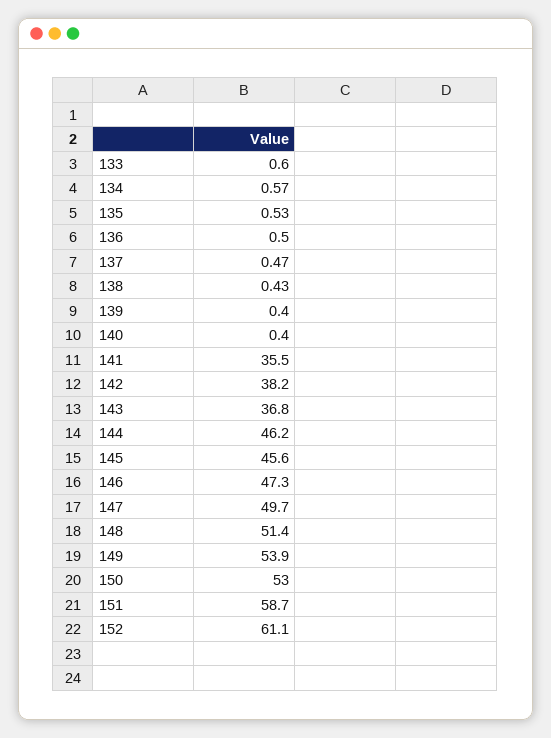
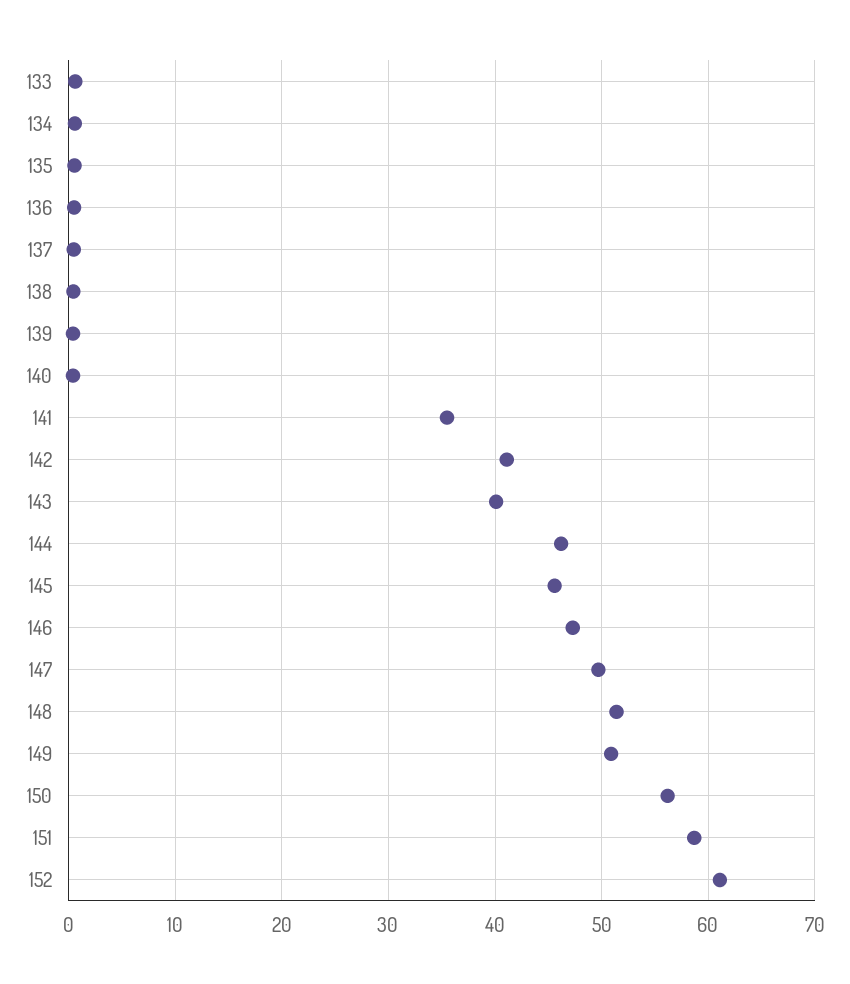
  {
    "133": 0.6,
    "134": 0.57,
    "135": 0.53,
    "136": 0.5,
    "137": 0.47,
    "138": 0.43,
    "139": 0.4,
    "140": 0.4,
    "141": 35.5,
-   "142": 38.2,
+   "142": 41,
-   "143": 36.8,
+   "143": 40,
    "144": 46.2,
    "145": 45.6,
    "146": 47.3,
    "147": 49.7,
    "148": 51.4,
-   "149": 53.9,
+   "149": 51,
-   "150": 53,
+   "150": 56,
    "151": 58.7,
    "152": 61.1
  }

